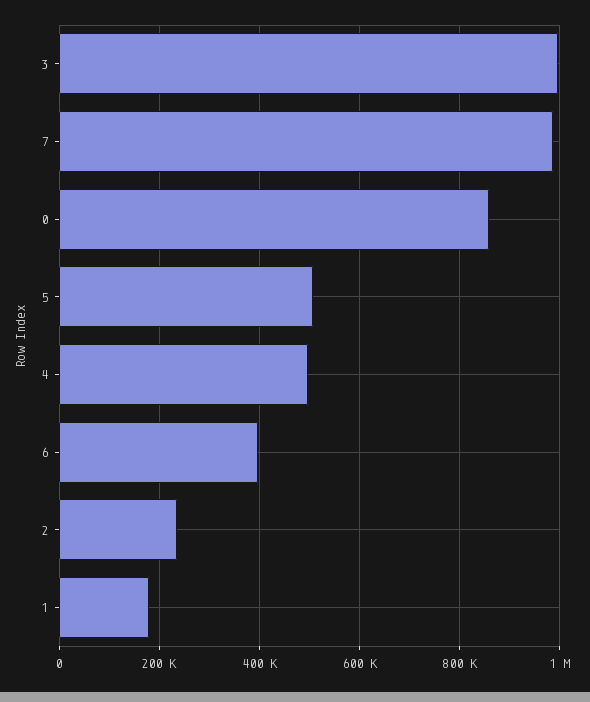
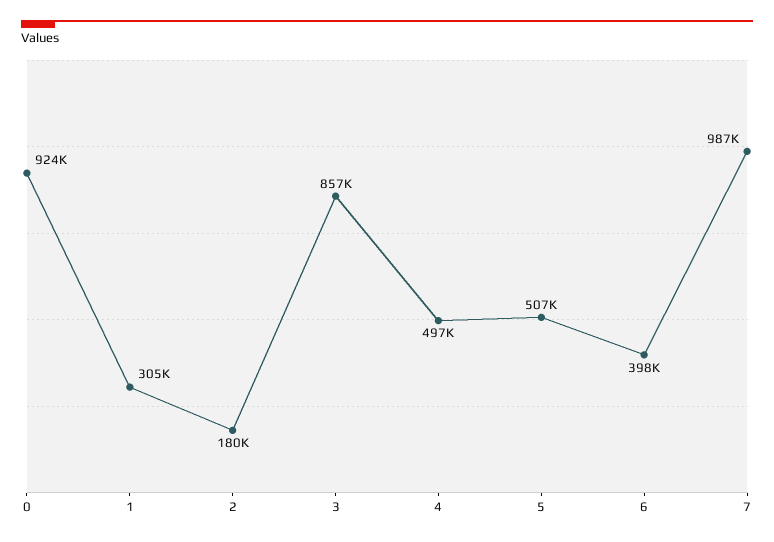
  {
-   "3": 1000000,
+   "3": 857000,
    "7": 987000,
-   "0": 860000,
+   "0": 924000,
    "5": 507000,
    "4": 497000,
    "6": 398000,
-   "2": 240000,
+   "2": 180000,
-   "1": 180000
+   "1": 305000
  }

